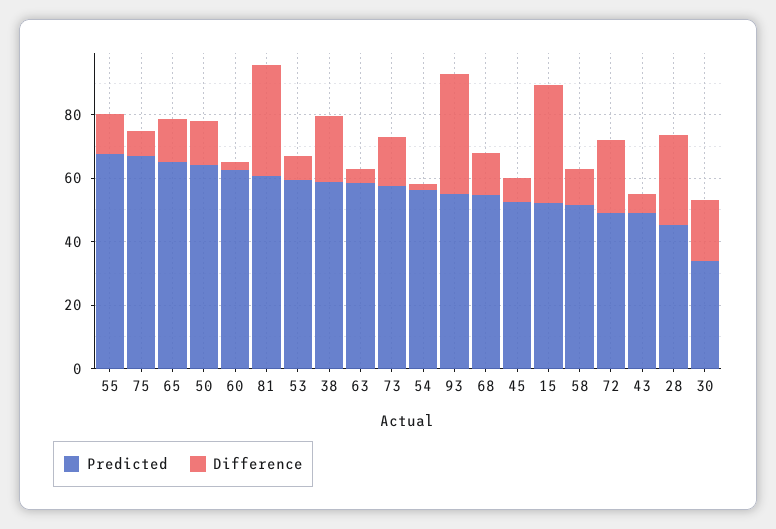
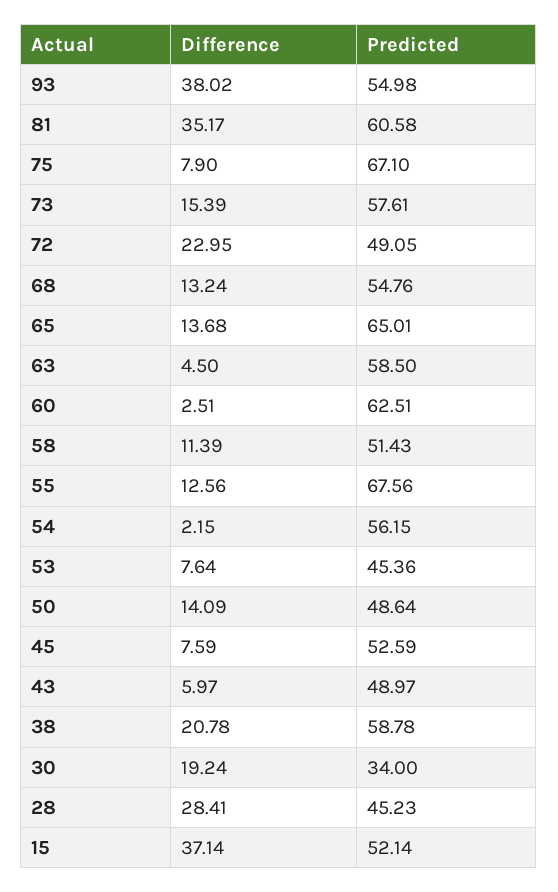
  {
    "Predicted": {
      "55": 67.56,
      "75": 67.1,
      "65": 65.01,
-     "50": 65,
+     "50": 48.64,
      "60": 62.51,
      "81": 60.58,
-     "53": 60,
+     "53": 45.36,
      "38": 58.78,
      "63": 58.5,
      "73": 57.61,
      "54": 56.15,
      "93": 54.98,
      "68": 54.76,
      "45": 52.59,
      "15": 52.14,
      "58": 51.43,
      "72": 49.05,
      "43": 48.97,
      "28": 45.23,
      "30": 34
    },
    "Difference": {
      "55": 12.56,
      "75": 7.9,
      "65": 13.68,
      "50": 14.09,
      "60": 2.51,
      "81": 35.17,
      "53": 7.64,
      "38": 20.78,
      "63": 4.5,
      "73": 15.39,
      "54": 2.15,
      "93": 38.02,
      "68": 13.24,
      "45": 7.59,
      "15": 37.14,
      "58": 11.39,
      "72": 22.95,
      "43": 5.97,
      "28": 28.41,
      "30": 19.24
    }
  }

